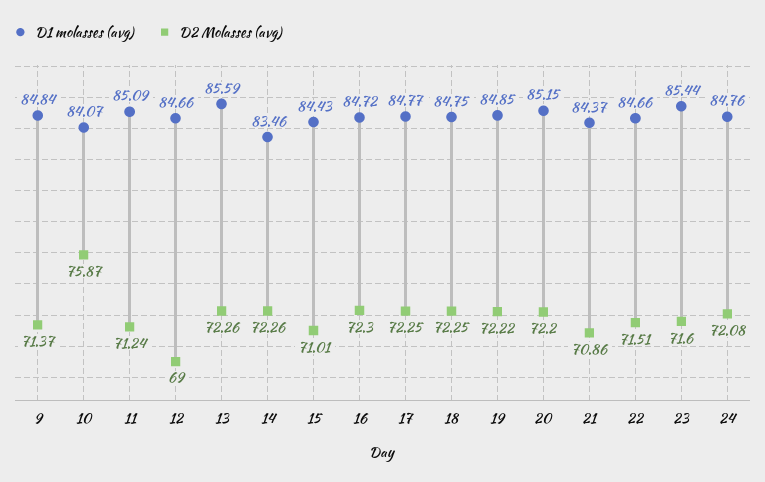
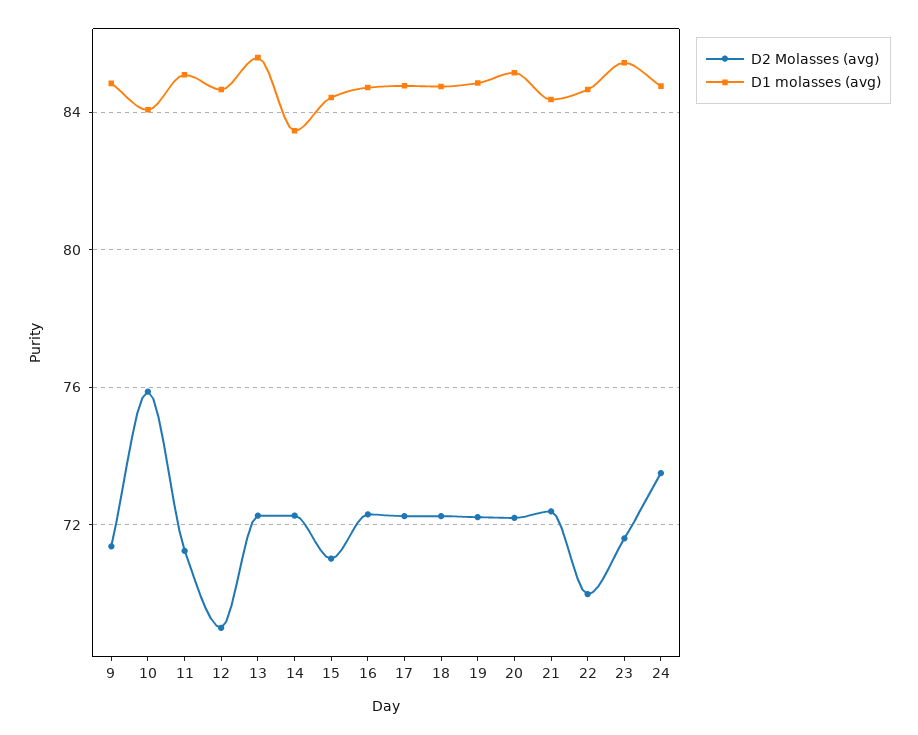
  {
    "D1 molasses (avg)": {
      "9": 84.84,
      "10": 84.07,
      "11": 85.09,
      "12": 84.66,
      "13": 85.59,
      "14": 83.46,
      "15": 84.43,
      "16": 84.72,
      "17": 84.77,
      "18": 84.75,
      "19": 84.85,
      "20": 85.15,
      "21": 84.37,
      "22": 84.66,
      "23": 85.44,
      "24": 84.76
    },
    "D2 Molasses (avg)": {
      "9": 71.37,
      "10": 75.87,
      "11": 71.24,
      "12": 69,
      "13": 72.26,
      "14": 72.26,
      "15": 71.01,
      "16": 72.3,
      "17": 72.25,
      "18": 72.25,
      "19": 72.22,
      "20": 72.2,
-     "21": 70.86,
+     "21": 72.5,
-     "22": 71.51,
+     "22": 70,
      "23": 71.6,
-     "24": 72.08
+     "24": 73.5
    }
  }

